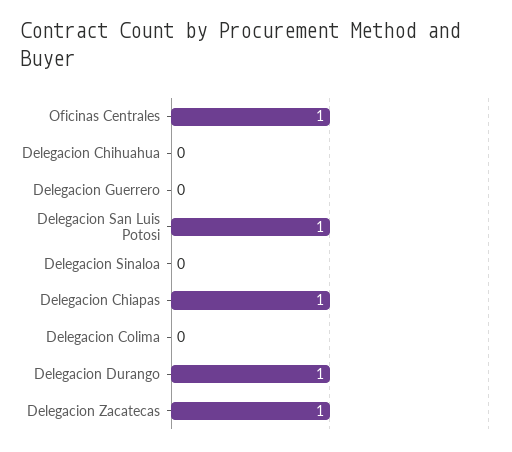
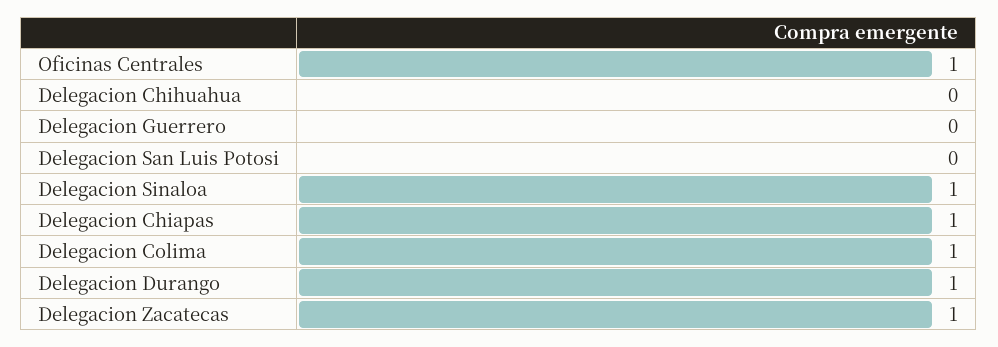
  {
    "Oficinas Centrales": 1,
    "Delegacion Chihuahua": 0,
    "Delegacion Guerrero": 0,
-   "Delegacion San Luis Potosi": 1,
+   "Delegacion San Luis Potosi": 0,
-   "Delegacion Sinaloa": 0,
+   "Delegacion Sinaloa": 1,
    "Delegacion Chiapas": 1,
-   "Delegacion Colima": 0,
+   "Delegacion Colima": 1,
    "Delegacion Durango": 1,
    "Delegacion Zacatecas": 1
  }

